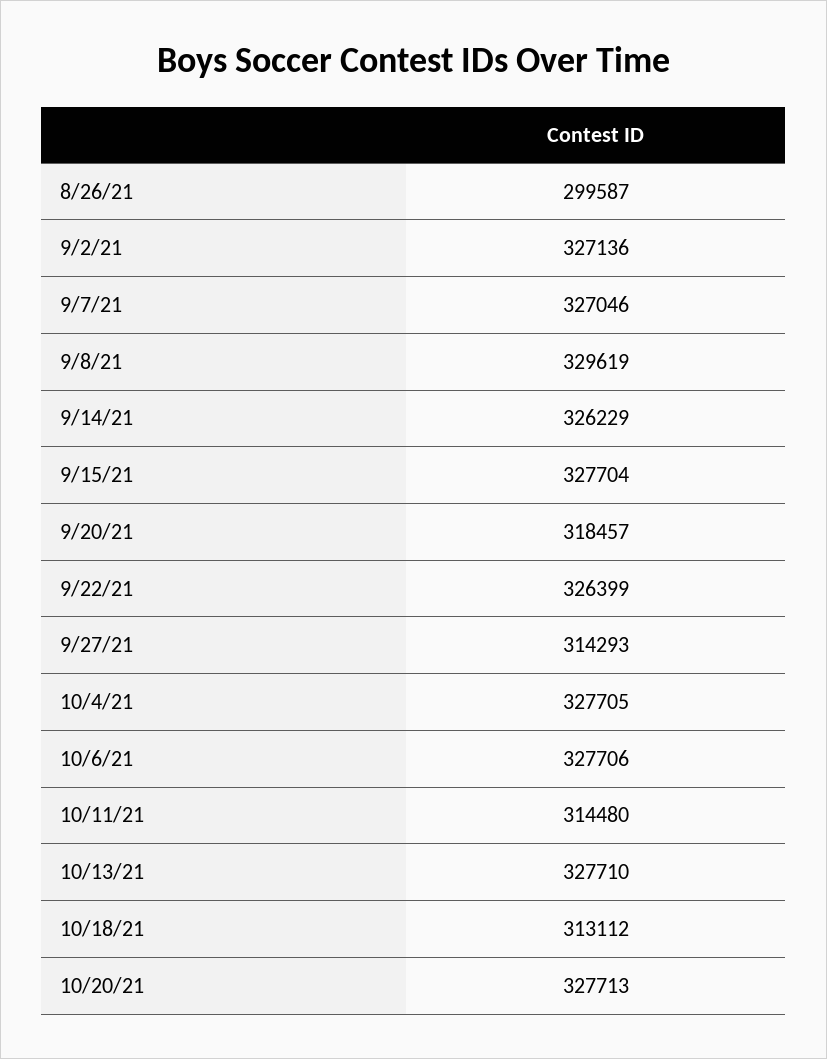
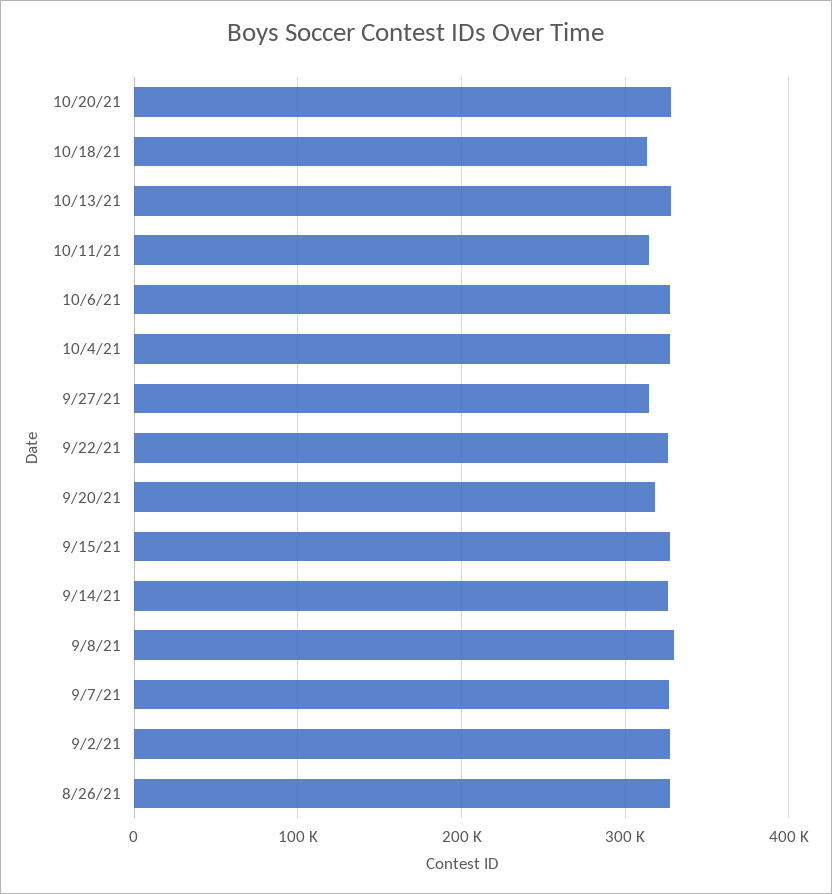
  {
-   "8/26/21": 299587,
+   "8/26/21": 330000,
    "9/2/21": 327136,
    "9/7/21": 327046,
    "9/8/21": 329619,
    "9/14/21": 326229,
    "9/15/21": 327704,
    "9/20/21": 318457,
    "9/22/21": 326399,
    "9/27/21": 314293,
    "10/4/21": 327705,
    "10/6/21": 327706,
    "10/11/21": 314480,
    "10/13/21": 327710,
    "10/18/21": 313112,
    "10/20/21": 327713
  }

